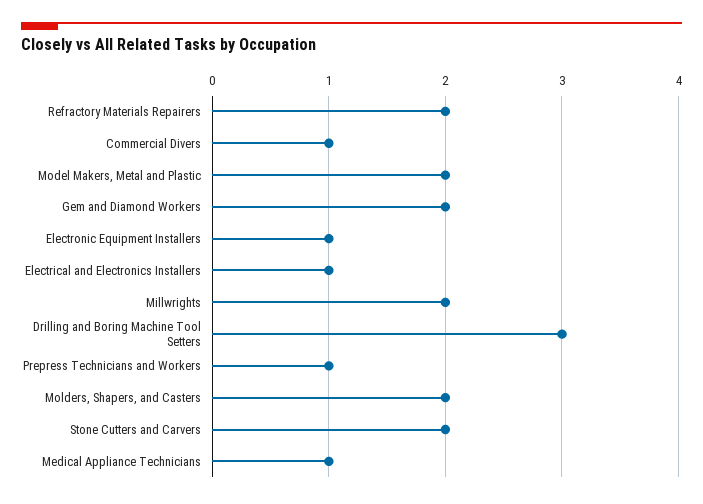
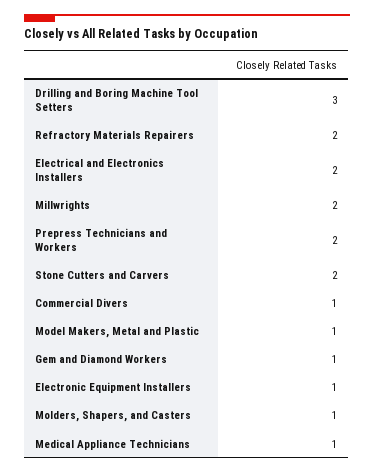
  {
    "Refractory Materials Repairers": 2,
    "Commercial Divers": 1,
-   "Model Makers, Metal and Plastic": 2,
+   "Model Makers, Metal and Plastic": 1,
-   "Gem and Diamond Workers": 2,
+   "Gem and Diamond Workers": 1,
    "Electronic Equipment Installers": 1,
-   "Electrical and Electronics Installers": 1,
+   "Electrical and Electronics Installers": 2,
    "Millwrights": 2,
    "Drilling and Boring Machine Tool Setters": 3,
-   "Prepress Technicians and Workers": 1,
+   "Prepress Technicians and Workers": 2,
-   "Molders, Shapers, and Casters": 2,
+   "Molders, Shapers, and Casters": 1,
    "Stone Cutters and Carvers": 2,
    "Medical Appliance Technicians": 1
  }

